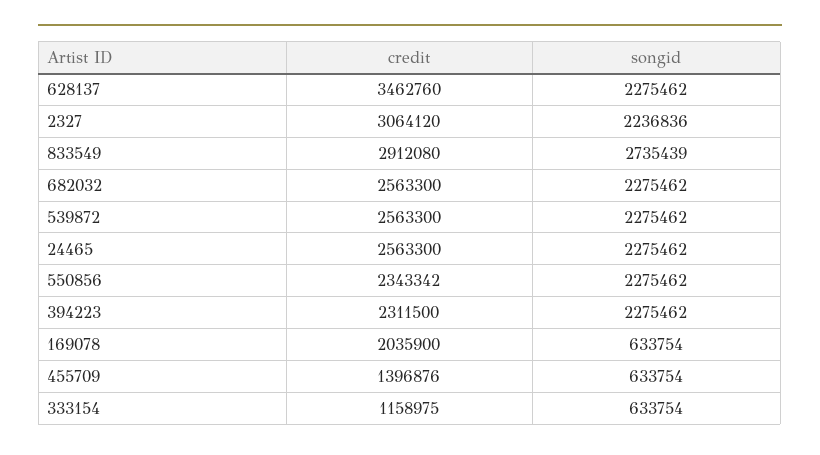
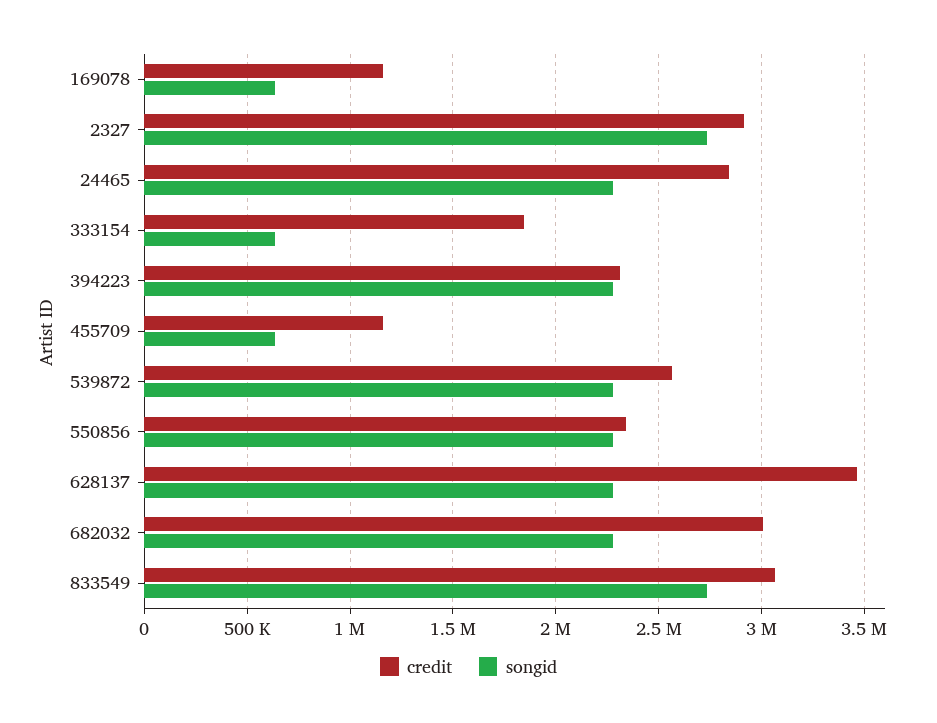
  {
    "credit": {
      "628137": 3462760,
-     "2327": 3064120,
+     "2327": 2900000,
-     "833549": 2912080,
+     "833549": 3050000,
-     "682032": 2563300,
+     "682032": 3000000,
      "539872": 2563300,
-     "24465": 2563300,
+     "24465": 2850000,
      "550856": 2343342,
      "394223": 2311500,
-     "169078": 2035900,
+     "169078": 1150000,
-     "455709": 1396876,
+     "455709": 1150000,
-     "333154": 1158975
+     "333154": 1850000
    },
    "songid": {
      "628137": 2275462,
-     "2327": 2236836,
+     "2327": 2750000,
      "833549": 2735439,
      "682032": 2275462,
      "539872": 2275462,
      "24465": 2275462,
      "550856": 2275462,
      "394223": 2275462,
      "169078": 633754,
      "455709": 633754,
      "333154": 633754
    }
  }

